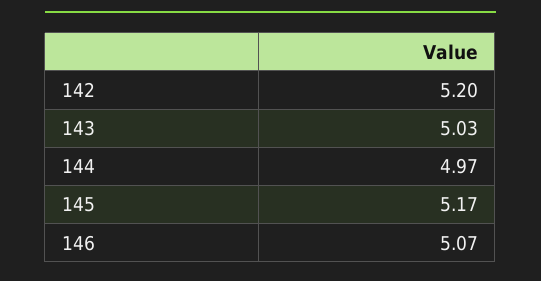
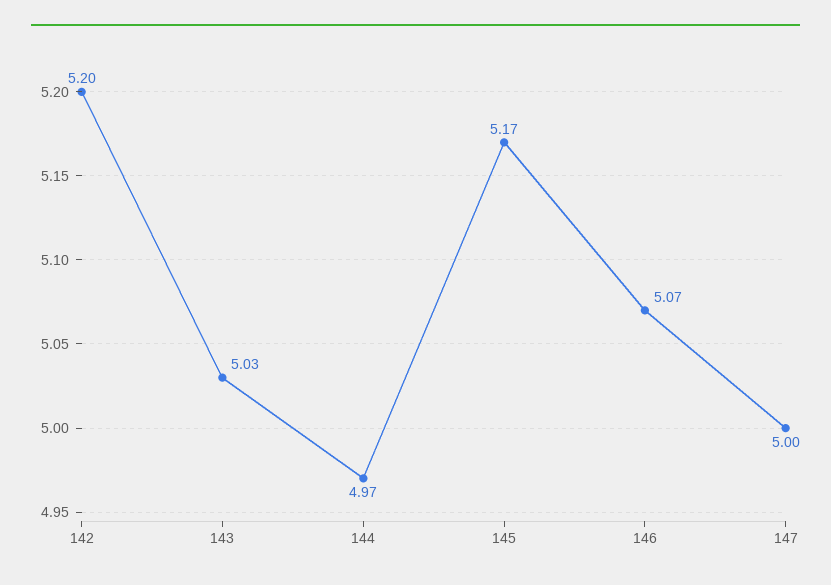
  {
    "142": 5.2,
    "143": 5.03,
    "144": 4.97,
    "145": 5.17,
-   "146": 5.07
+   "146": 5.07,
+   "147": 5
  }

